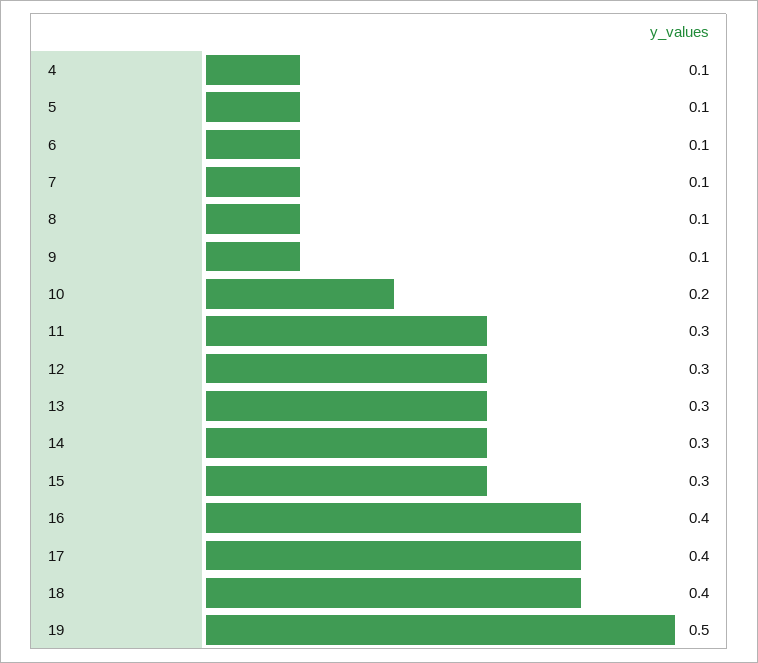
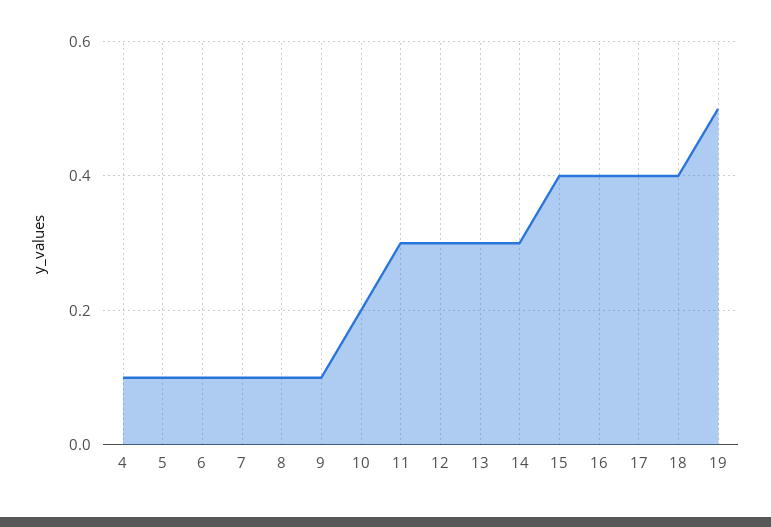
  {
    "4": 0.1,
    "5": 0.1,
    "6": 0.1,
    "7": 0.1,
    "8": 0.1,
    "9": 0.1,
    "10": 0.2,
    "11": 0.3,
    "12": 0.3,
    "13": 0.3,
    "14": 0.3,
-   "15": 0.3,
+   "15": 0.4,
    "16": 0.4,
    "17": 0.4,
    "18": 0.4,
    "19": 0.5
  }

